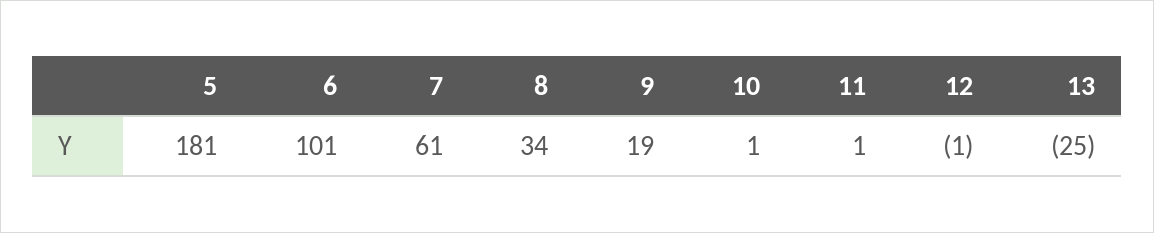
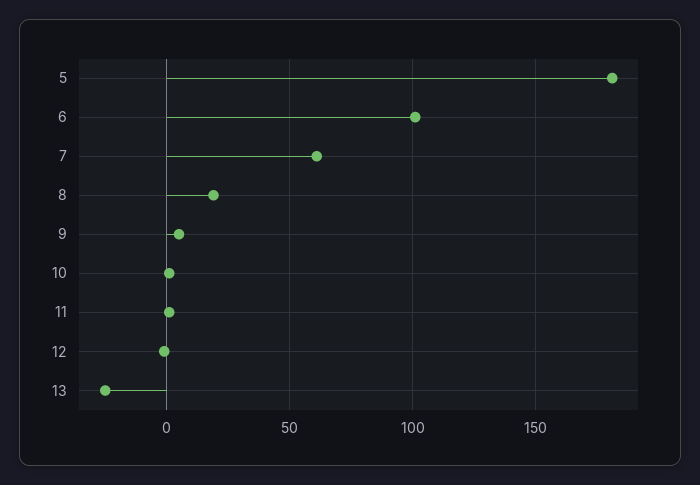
  {
    "5": 181,
    "6": 101,
    "7": 61,
-   "8": 34,
+   "8": 20,
-   "9": 19,
+   "9": 5,
    "10": 1,
    "11": 1,
    "12": -1,
    "13": -25
  }

